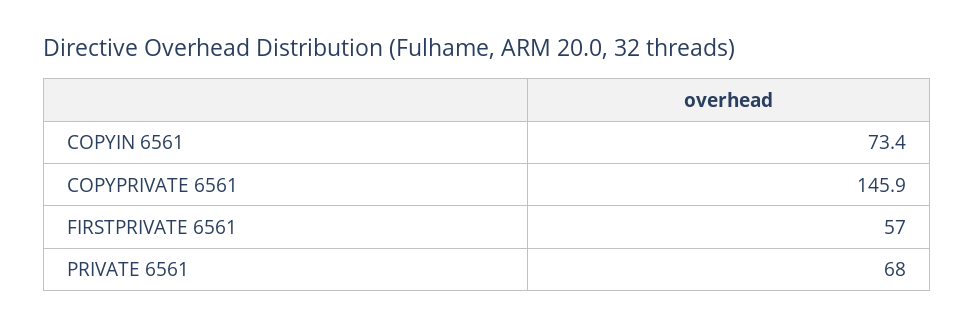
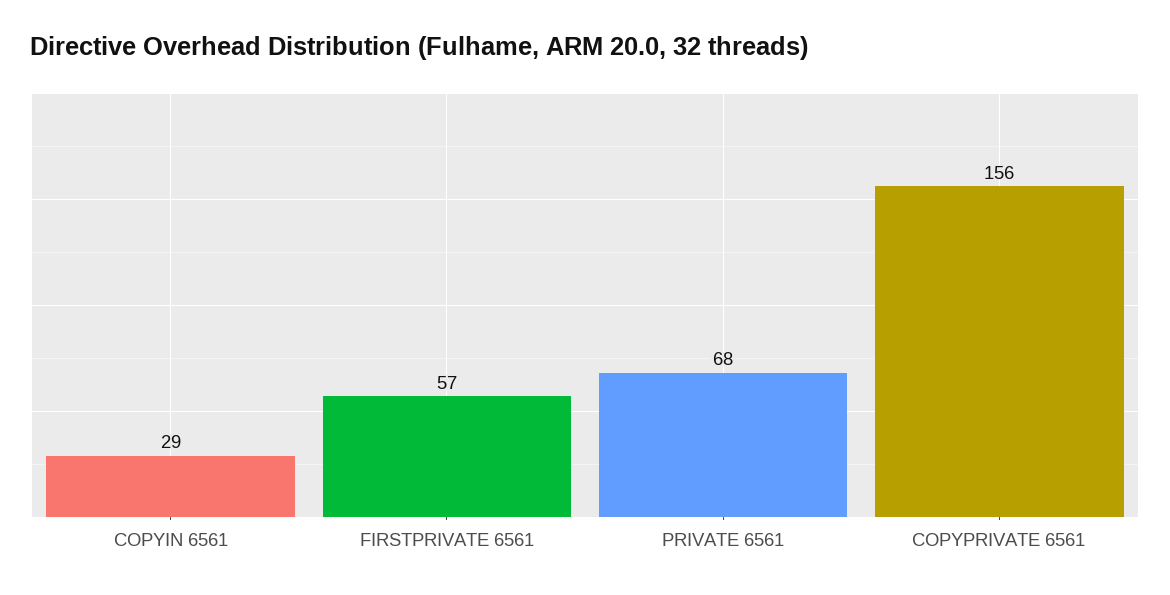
  {
-   "COPYIN 6561": 73.4,
+   "COPYIN 6561": 29,
-   "COPYPRIVATE 6561": 145.9,
+   "COPYPRIVATE 6561": 156,
    "FIRSTPRIVATE 6561": 57,
    "PRIVATE 6561": 68
  }

